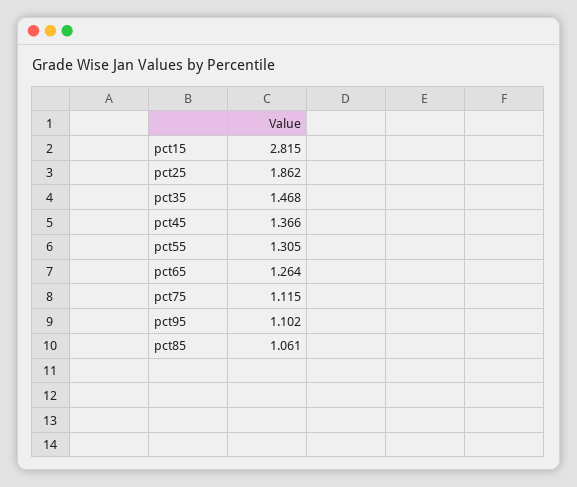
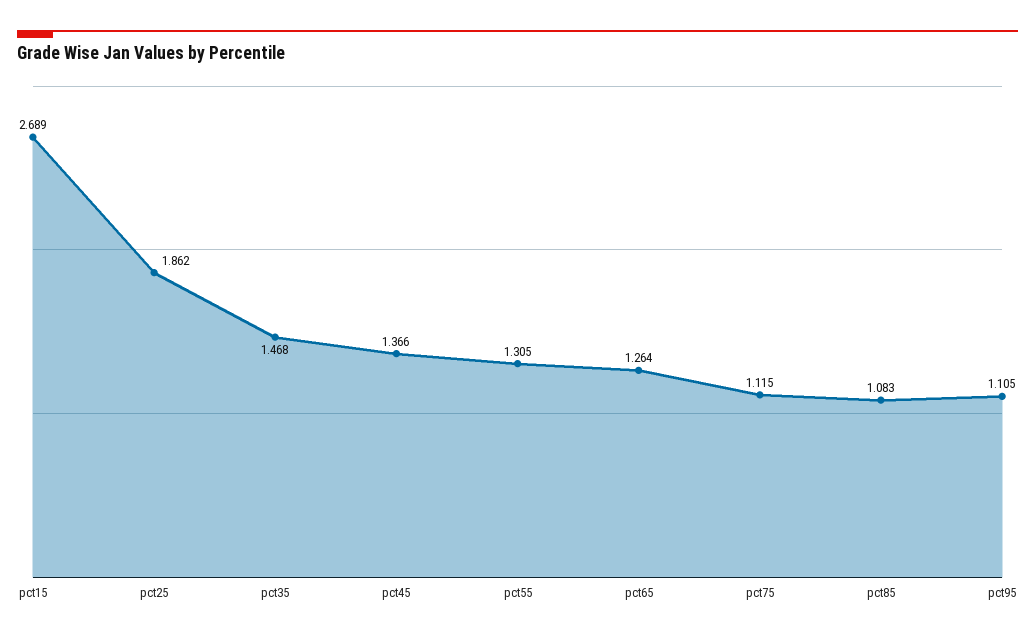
  {
-   "pct15": 2.815,
+   "pct15": 2.689,
    "pct25": 1.862,
    "pct35": 1.468,
    "pct45": 1.366,
    "pct55": 1.305,
    "pct65": 1.264,
    "pct75": 1.115,
-   "pct95": 1.102,
+   "pct95": 1.105,
-   "pct85": 1.061
+   "pct85": 1.083
  }

